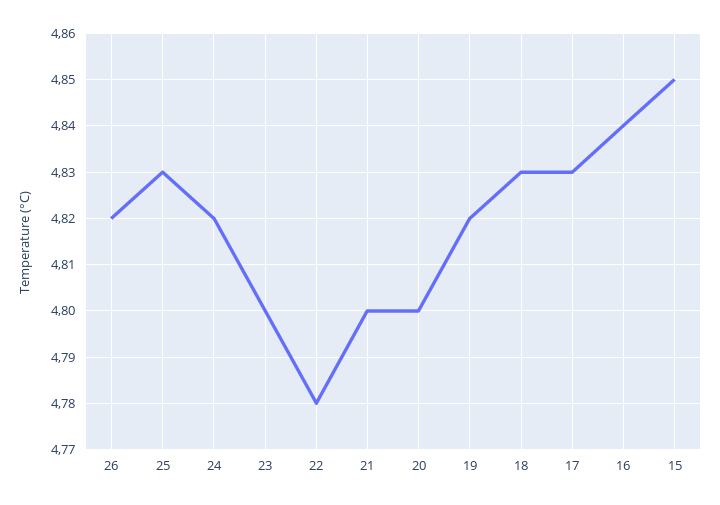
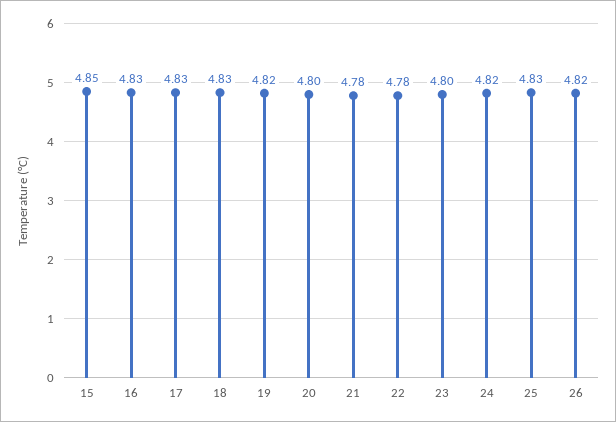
  {
    "26": 4.82,
    "25": 4.83,
    "24": 4.82,
    "23": 4.8,
    "22": 4.78,
-   "21": 4.8,
+   "21": 4.78,
    "20": 4.8,
    "19": 4.82,
    "18": 4.83,
    "17": 4.83,
-   "16": 4.84,
+   "16": 4.83,
    "15": 4.85
  }

